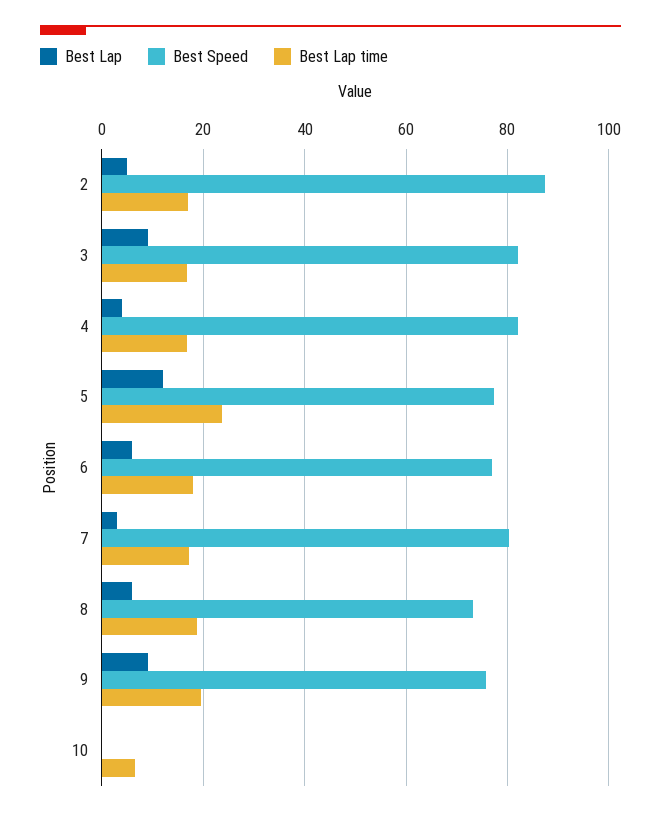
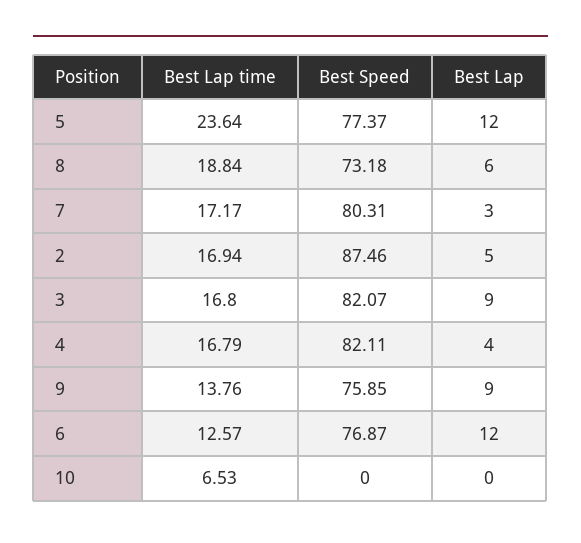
  {
    "Best Lap": {
      "2": 5,
      "3": 9,
      "4": 4,
      "5": 12,
-     "6": 6,
+     "6": 12,
      "7": 3,
      "8": 6,
      "9": 9,
      "10": 0
    },
    "Best Speed": {
      "2": 87.46,
      "3": 82.07,
      "4": 82.11,
      "5": 77.37,
      "6": 76.87,
      "7": 80.31,
      "8": 73.18,
      "9": 75.85,
      "10": 0
    },
    "Best Lap time": {
      "2": 16.94,
      "3": 16.8,
      "4": 16.79,
      "5": 23.64,
-     "6": 18,
+     "6": 12.57,
      "7": 17.17,
      "8": 18.84,
-     "9": 20,
+     "9": 13.76,
      "10": 6.53
    }
  }

